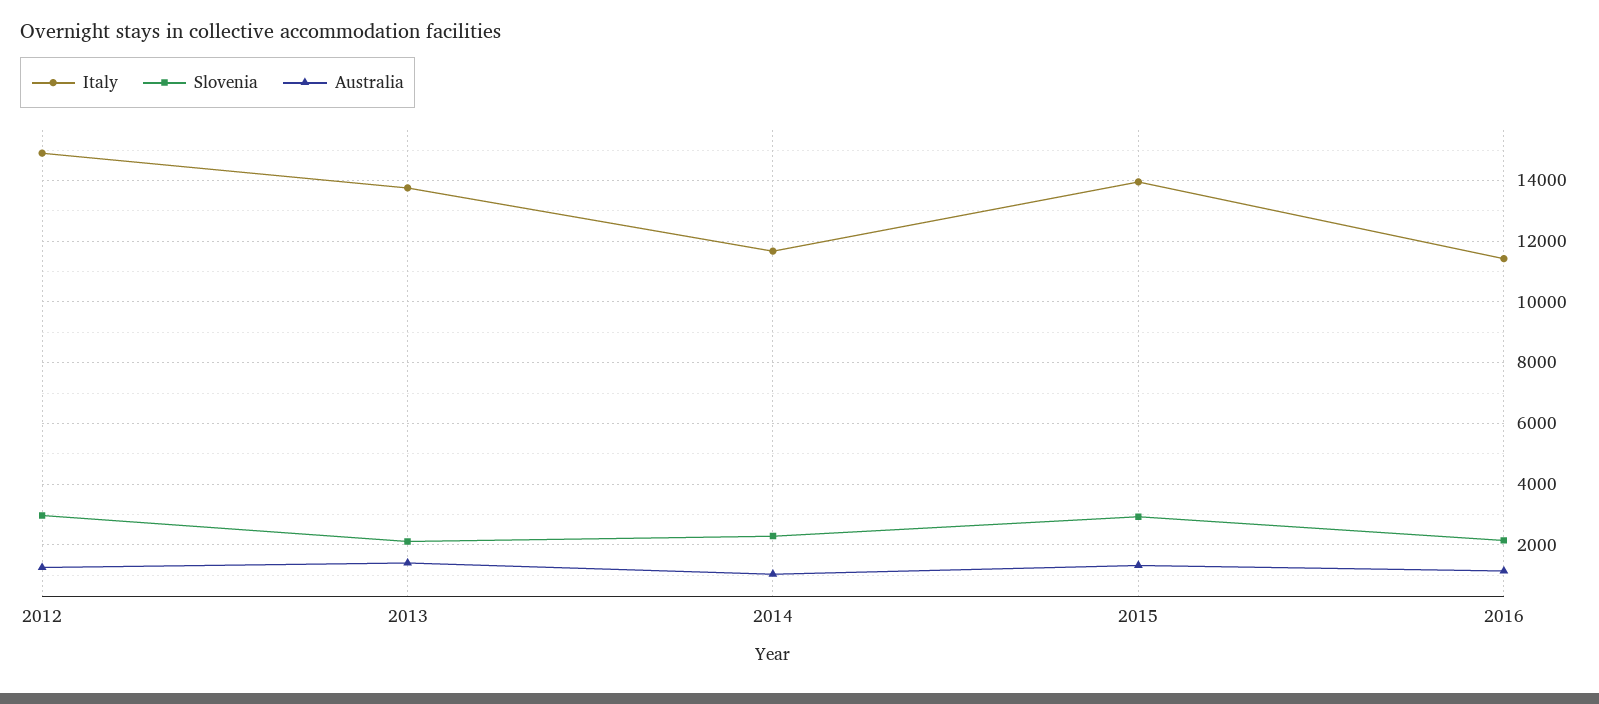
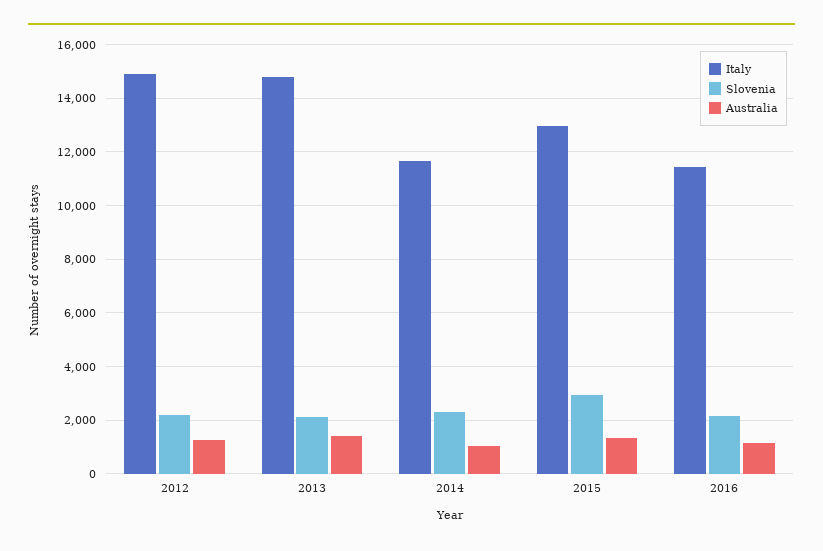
  {
    "Italy": {
      "2012": 14800,
-     "2013": 13800,
+     "2013": 14750,
      "2014": 11600,
-     "2015": 14000,
+     "2015": 13000,
      "2016": 11400
    },
    "Slovenia": {
-     "2012": 3000,
+     "2012": 2250,
      "2013": 2200,
      "2014": 2200,
      "2015": 3000,
      "2016": 2200
    },
    "Australia": {
      "2012": 1200,
      "2013": 1400,
      "2014": 1000,
      "2015": 1400,
      "2016": 1200
    }
  }

